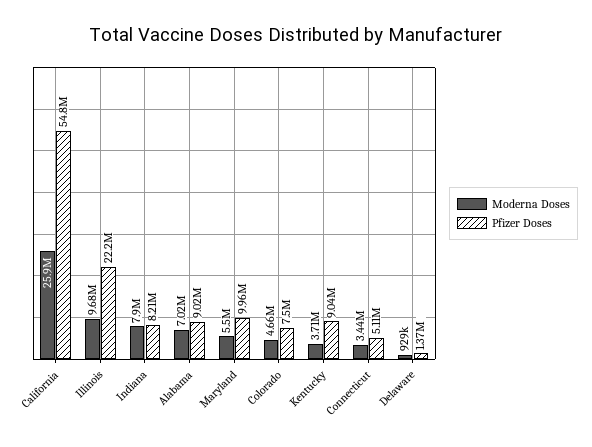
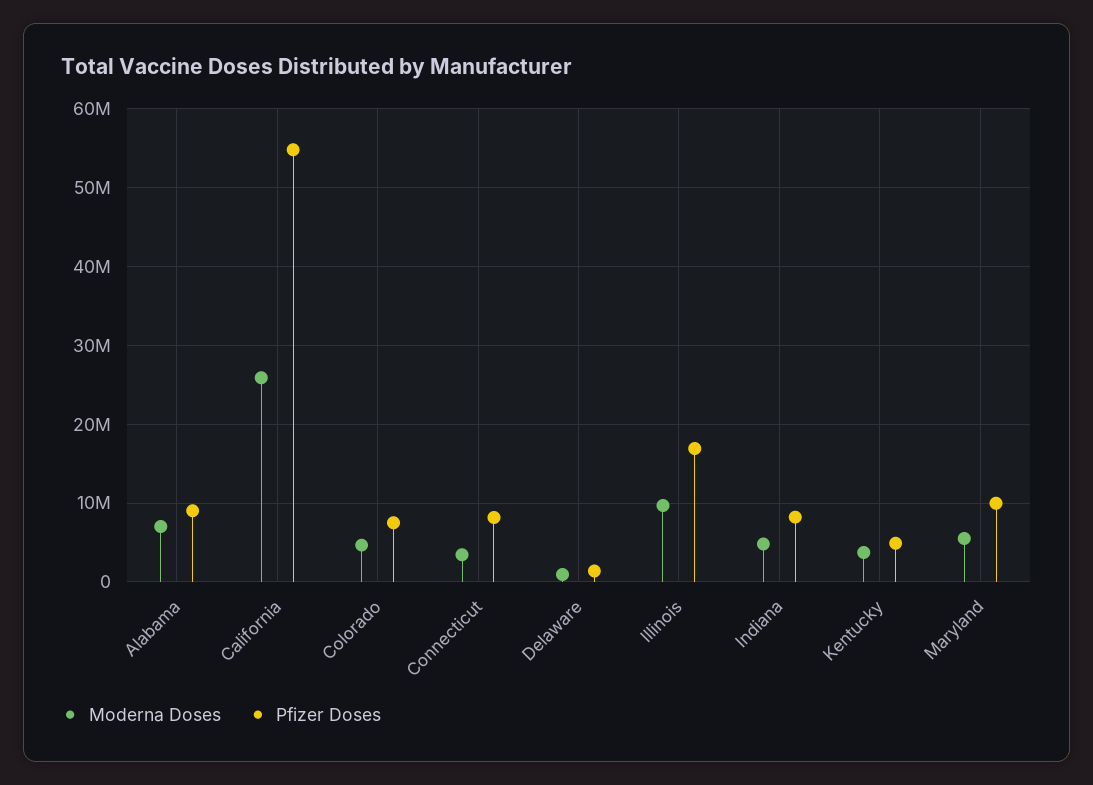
  {
    "Moderna Doses": {
      "California": 25900000,
      "Illinois": 9680000,
-     "Indiana": 7900000,
+     "Indiana": 5000000,
      "Alabama": 7020000,
      "Maryland": 5500000,
      "Colorado": 4660000,
      "Kentucky": 3710000,
      "Connecticut": 3440000,
      "Delaware": 929000
    },
    "Pfizer Doses": {
      "California": 54800000,
-     "Illinois": 22200000,
+     "Illinois": 17000000,
      "Indiana": 8210000,
      "Alabama": 9020000,
      "Maryland": 9960000,
      "Colorado": 7500000,
-     "Kentucky": 9040000,
+     "Kentucky": 5000000,
-     "Connecticut": 5110000,
+     "Connecticut": 8000000,
      "Delaware": 1370000
    }
  }

